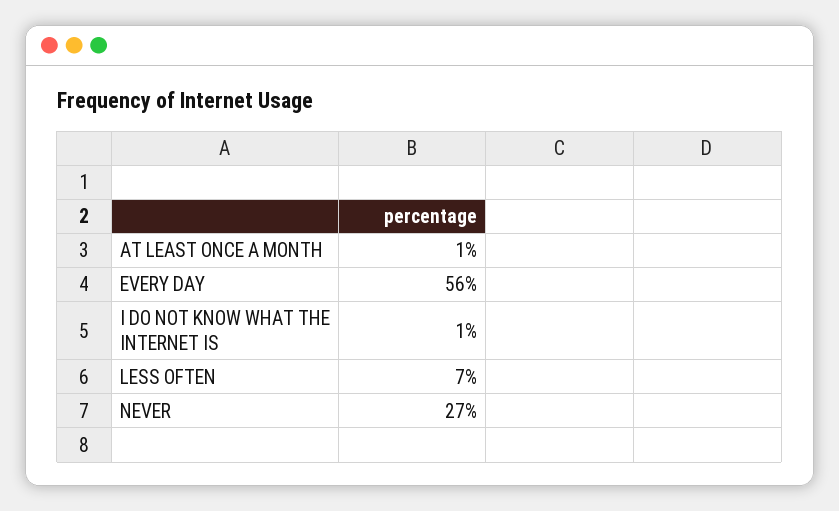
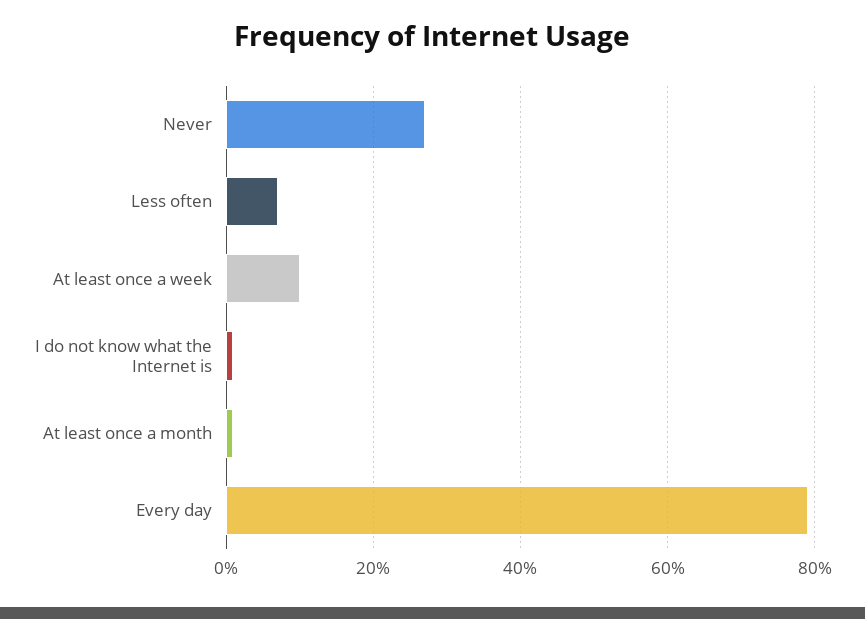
  {
    "AT LEAST ONCE A MONTH": 1,
-   "EVERY DAY": 56,
+   "EVERY DAY": 80,
    "I DO NOT KNOW WHAT THE INTERNET IS": 1,
    "LESS OFTEN": 7,
-   "NEVER": 27
+   "NEVER": 27,
+   "At least once a week": 10
  }

